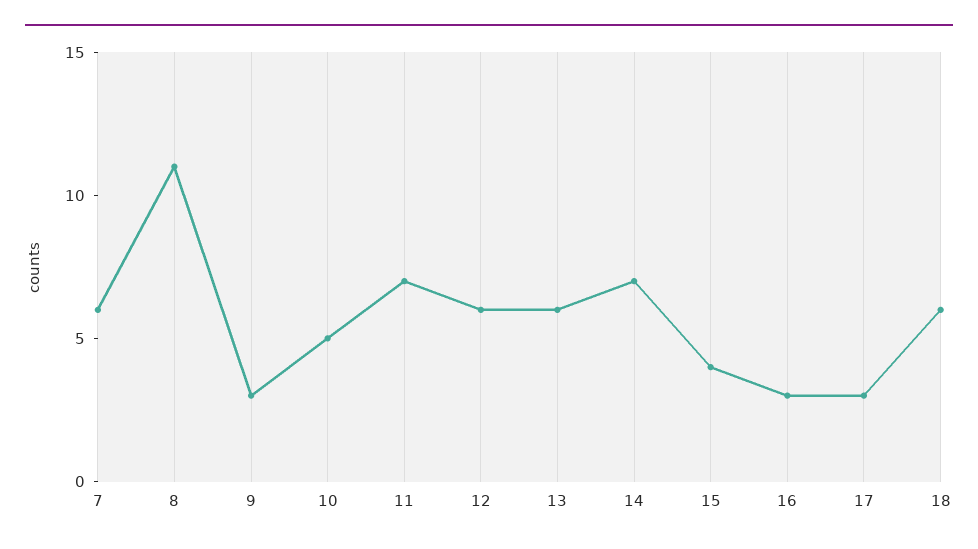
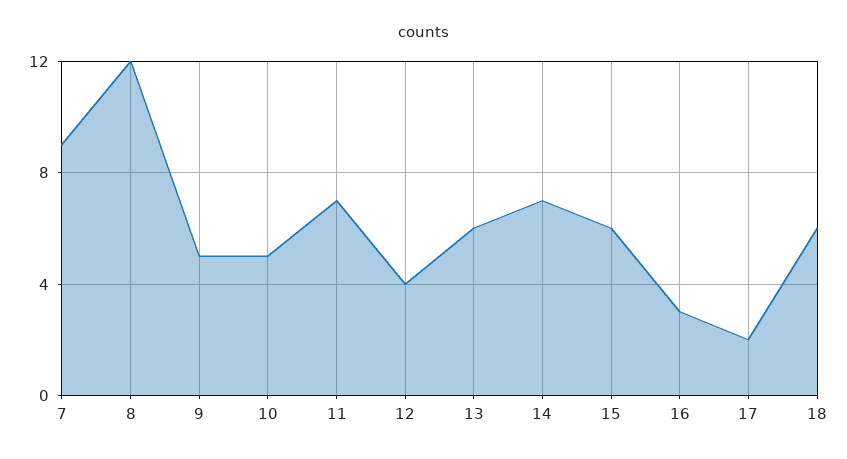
  {
-   "7": 6,
+   "7": 9,
-   "8": 11,
+   "8": 12,
-   "9": 3,
+   "9": 5,
    "10": 5,
    "11": 7,
-   "12": 6,
+   "12": 4,
    "13": 6,
    "14": 7,
-   "15": 4,
+   "15": 6,
    "16": 3,
-   "17": 3,
+   "17": 2,
    "18": 6
  }

